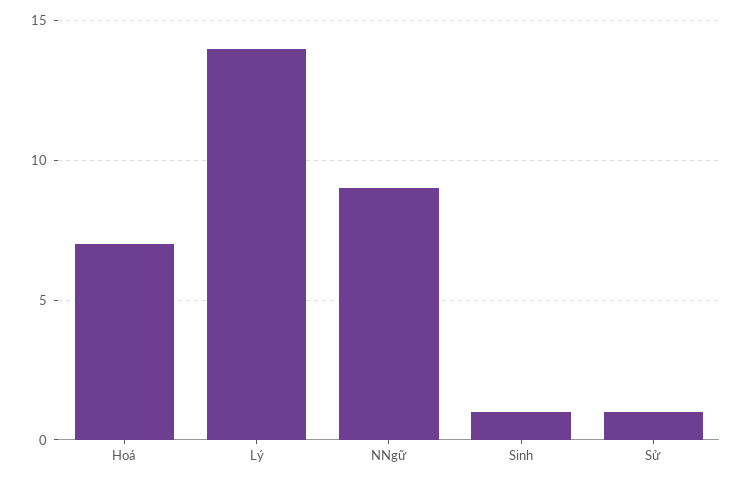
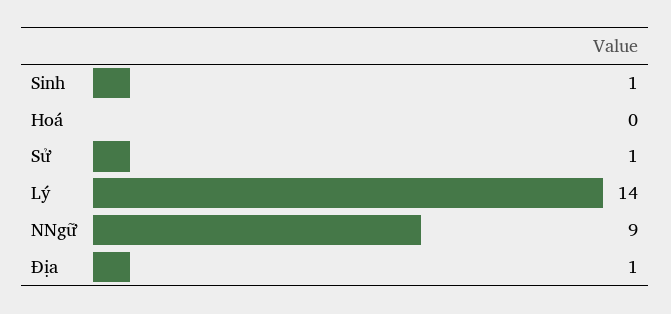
  {
-   "Hoá": 7,
+   "Hoá": 0,
    "Lý": 14,
    "NNgữ": 9,
    "Sinh": 1,
-   "Sử": 1
+   "Sử": 1,
+   "Địa": 1
  }

